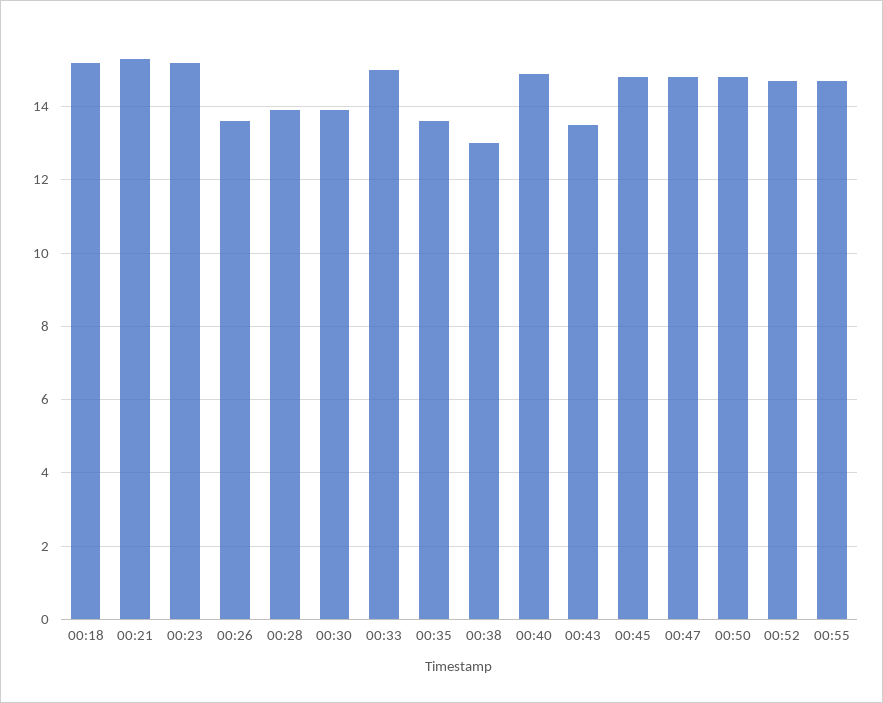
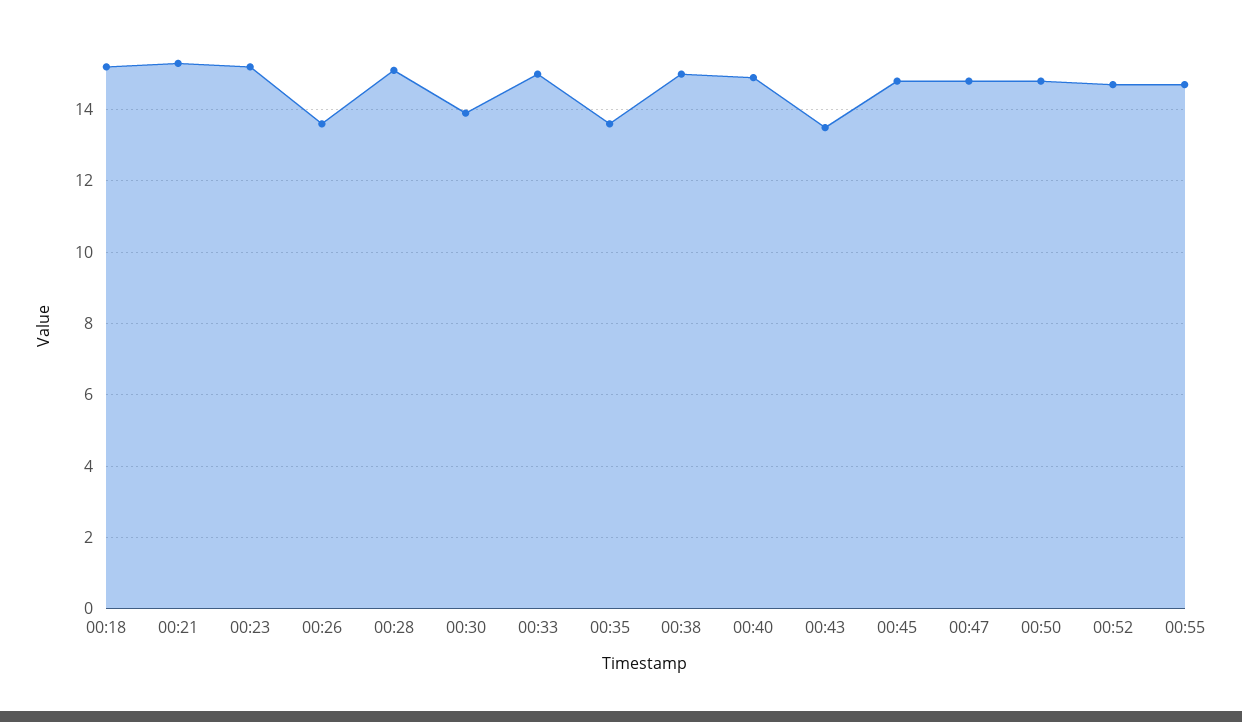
  {
    "00:18": 15,
    "00:21": 15.5,
    "00:23": 15,
    "00:26": 13.5,
-   "00:28": 14,
+   "00:28": 15,
    "00:30": 14,
    "00:33": 15,
    "00:35": 13.5,
-   "00:38": 13,
+   "00:38": 15,
    "00:40": 15,
    "00:43": 13.5,
    "00:45": 15,
    "00:47": 15,
    "00:50": 15,
    "00:52": 14.5,
    "00:55": 14.5
  }

